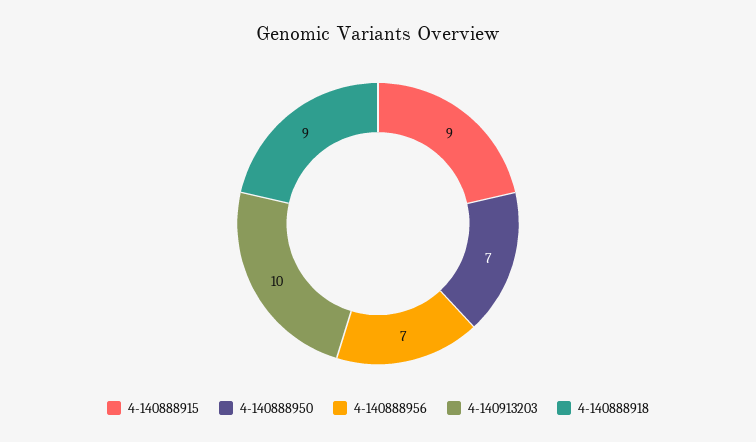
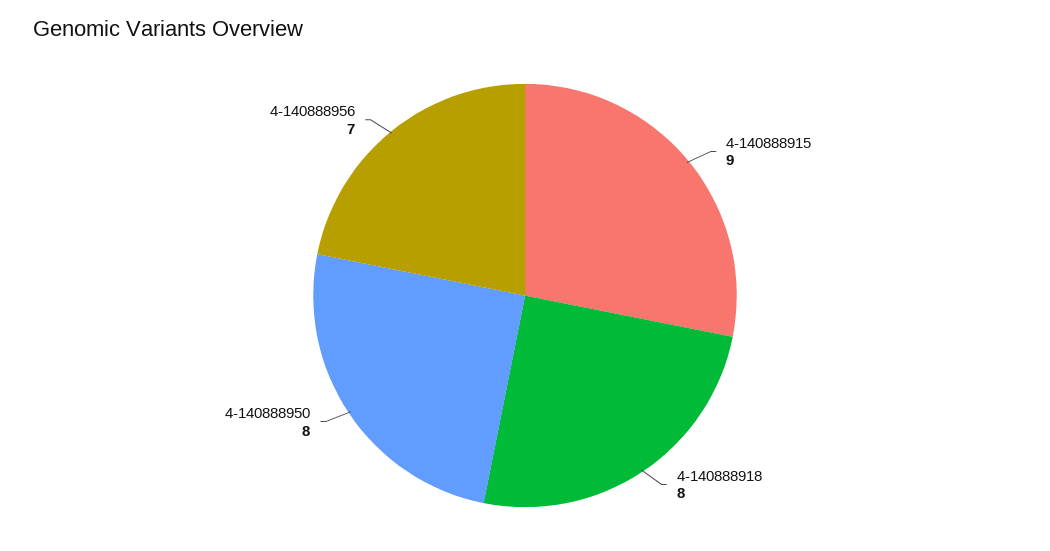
  {
    "4-140888915": 9,
-   "4-140888950": 7,
+   "4-140888950": 8,
    "4-140888956": 7,
-   "4-140913203": 10,
-   "4-140888918": 9
+   "4-140888918": 8
  }

